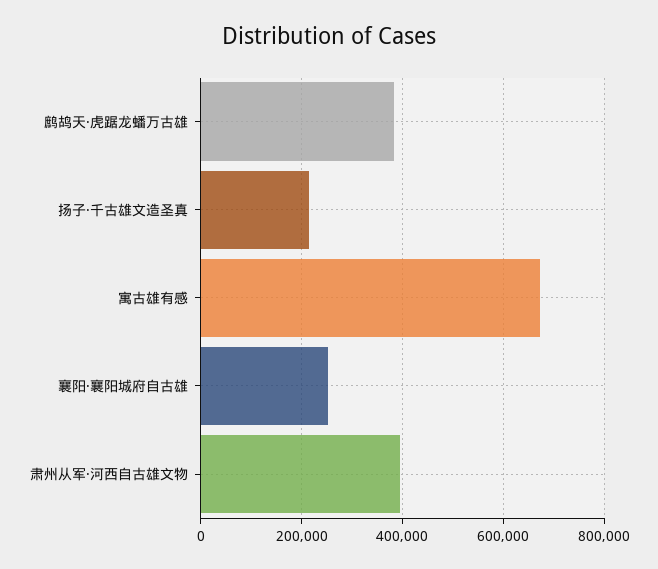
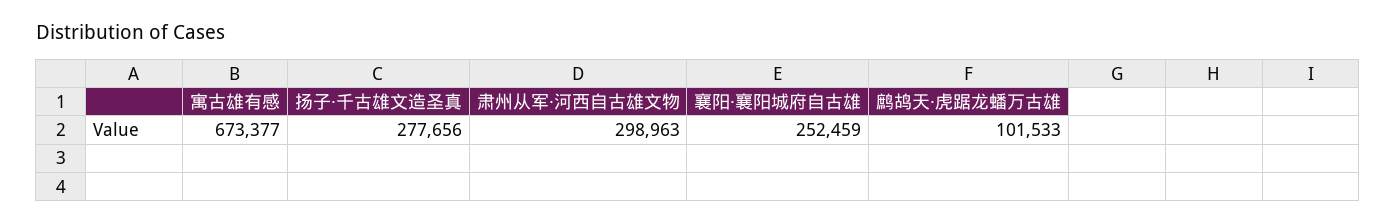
  {
-   "鹧鸪天·虎踞龙蟠万古雄": 380000,
+   "鹧鸪天·虎踞龙蟠万古雄": 101533,
-   "扬子·千古雄文造圣真": 220000,
+   "扬子·千古雄文造圣真": 277656,
    "寓古雄有感": 673377,
    "襄阳·襄阳城府自古雄": 252459,
-   "肃州从军·河西自古雄文物": 400000
+   "肃州从军·河西自古雄文物": 298963
  }

